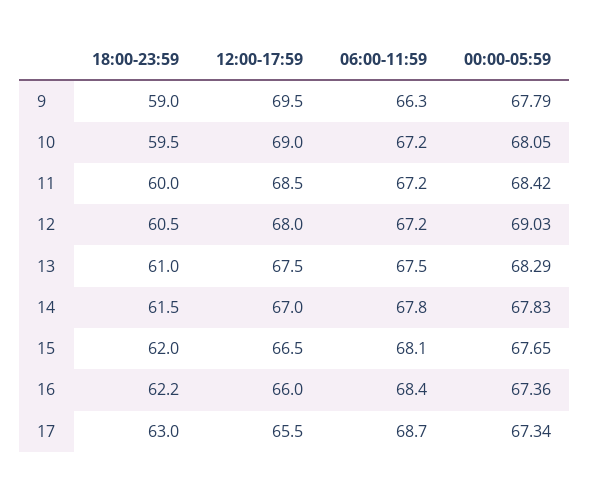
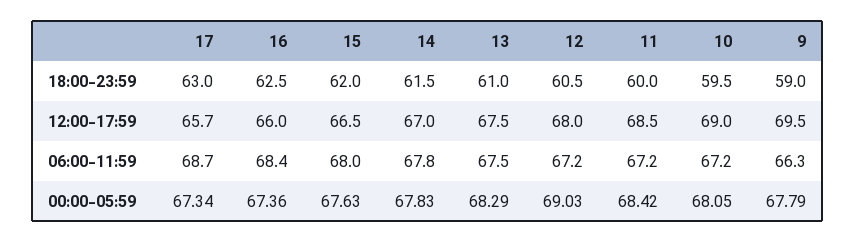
  {
    "18:00-23:59": {
      "9": 59,
      "10": 59.5,
      "11": 60,
      "12": 60.5,
      "13": 61,
      "14": 61.5,
      "15": 62,
-     "16": 62.2,
+     "16": 62.5,
      "17": 63
    },
    "12:00-17:59": {
      "9": 69.5,
      "10": 69,
      "11": 68.5,
      "12": 68,
      "13": 67.5,
      "14": 67,
      "15": 66.5,
      "16": 66,
-     "17": 65.5
+     "17": 65.7
    },
    "06:00-11:59": {
      "9": 66.3,
      "10": 67.2,
      "11": 67.2,
      "12": 67.2,
      "13": 67.5,
      "14": 67.8,
-     "15": 68.1,
+     "15": 68,
      "16": 68.4,
      "17": 68.7
    },
    "00:00-05:59": {
      "9": 67.79,
      "10": 68.05,
      "11": 68.42,
      "12": 69.03,
      "13": 68.29,
      "14": 67.83,
-     "15": 67.65,
+     "15": 67.63,
      "16": 67.36,
      "17": 67.34
    }
  }

